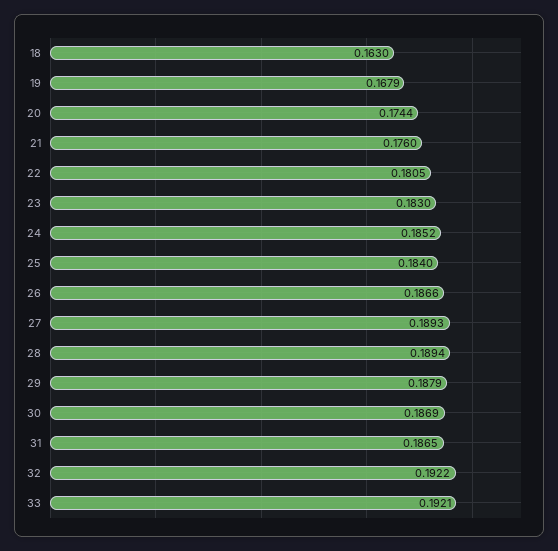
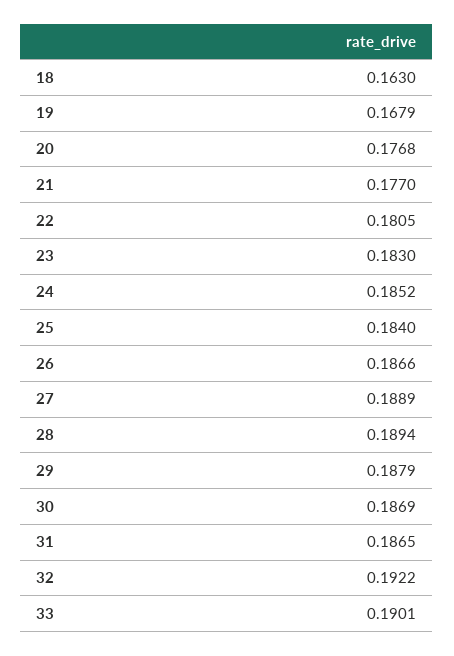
  {
    "18": 0.163,
    "19": 0.1679,
-   "20": 0.1744,
+   "20": 0.1768,
-   "21": 0.176,
+   "21": 0.177,
    "22": 0.1805,
    "23": 0.183,
    "24": 0.1852,
    "25": 0.184,
    "26": 0.1866,
-   "27": 0.1893,
+   "27": 0.1889,
    "28": 0.1894,
    "29": 0.1879,
    "30": 0.1869,
    "31": 0.1865,
    "32": 0.1922,
-   "33": 0.1921
+   "33": 0.1901
  }

